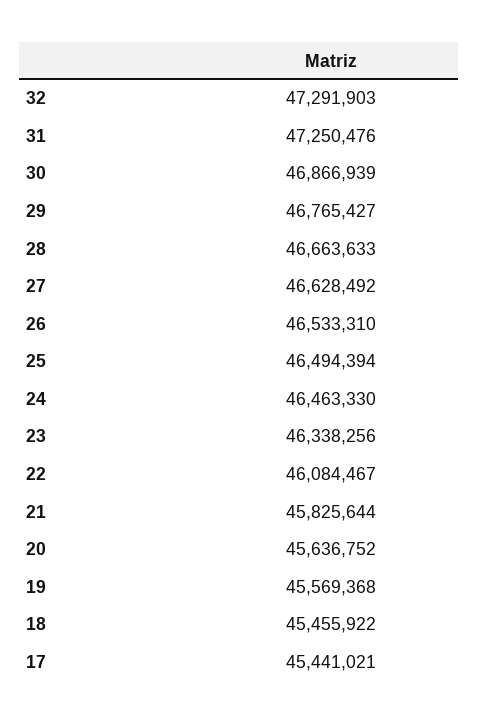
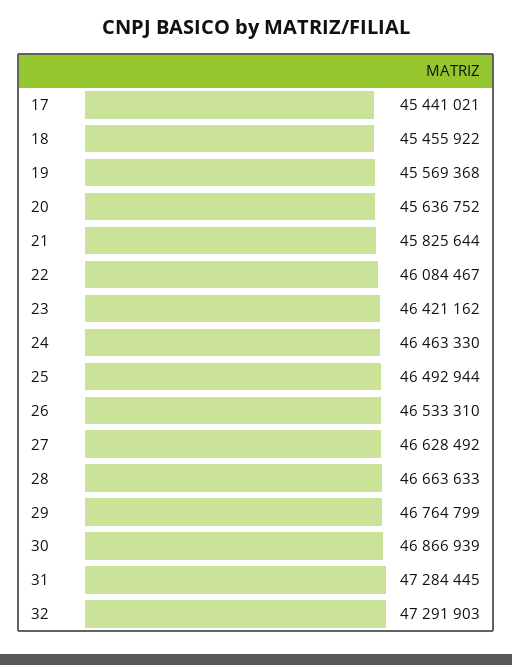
  {
    "32": 47291903,
-   "31": 47250476,
+   "31": 47284445,
    "30": 46866939,
-   "29": 46765427,
+   "29": 46764799,
    "28": 46663633,
    "27": 46628492,
    "26": 46533310,
-   "25": 46494394,
+   "25": 46492944,
    "24": 46463330,
-   "23": 46338256,
+   "23": 46421162,
    "22": 46084467,
    "21": 45825644,
    "20": 45636752,
    "19": 45569368,
    "18": 45455922,
    "17": 45441021
  }

